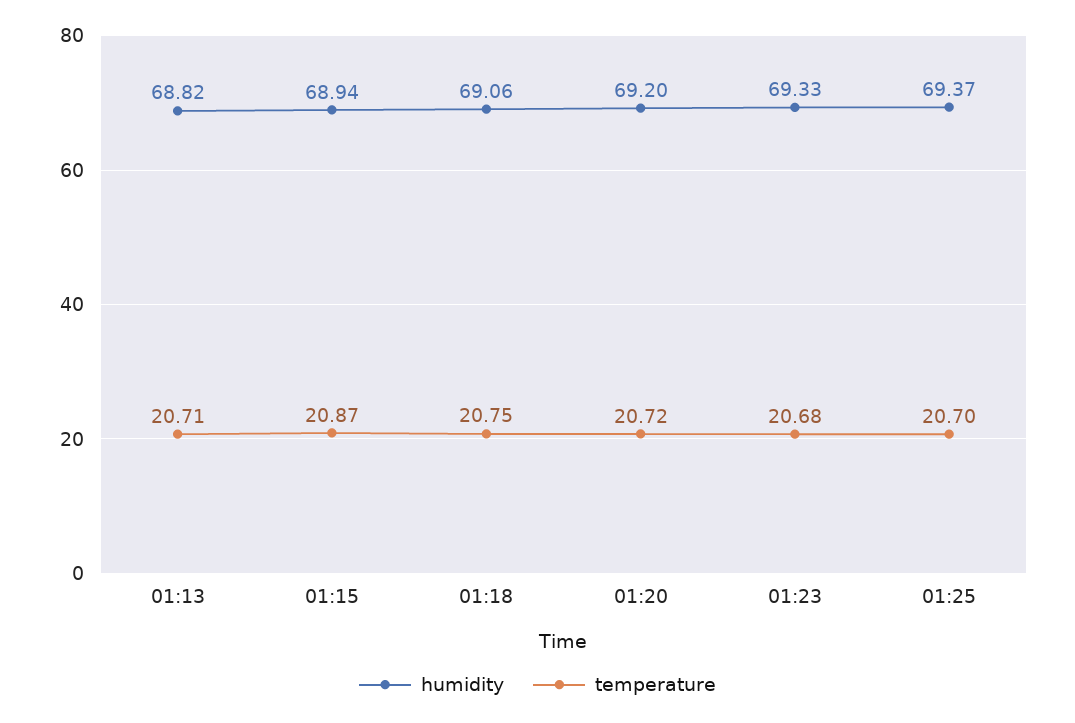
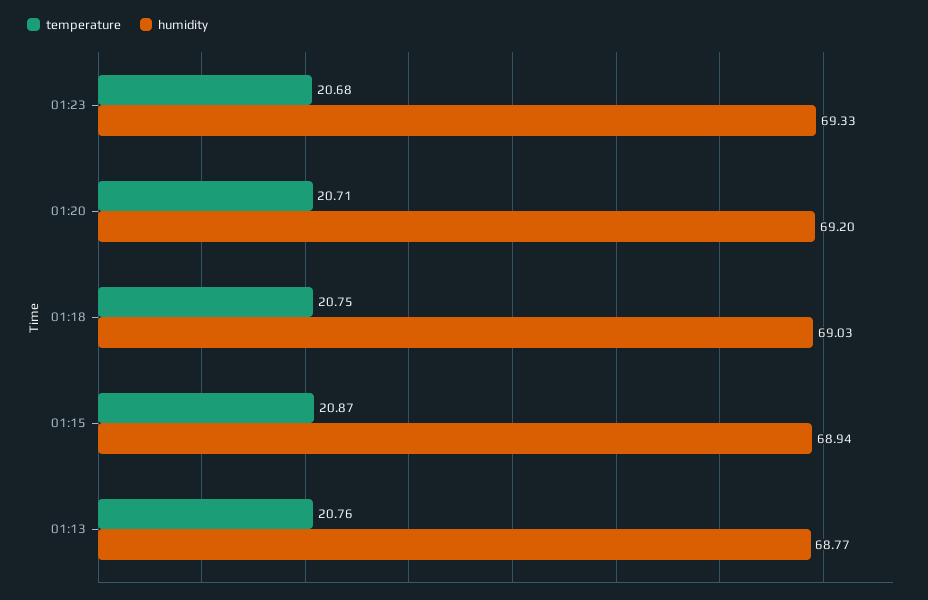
  {
    "humidity": {
-     "01:13": 68.82,
+     "01:13": 68.77,
      "01:15": 68.94,
-     "01:18": 69.06,
+     "01:18": 69.03,
      "01:20": 69.2,
-     "01:23": 69.33,
+     "01:23": 69.33
-     "01:25": 69.37
    },
    "temperature": {
-     "01:13": 20.71,
+     "01:13": 20.76,
      "01:15": 20.87,
      "01:18": 20.75,
-     "01:20": 20.72,
+     "01:20": 20.71,
-     "01:23": 20.68,
+     "01:23": 20.68
-     "01:25": 20.7
    }
  }

